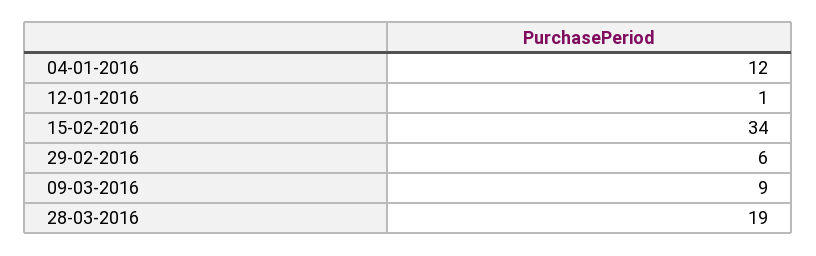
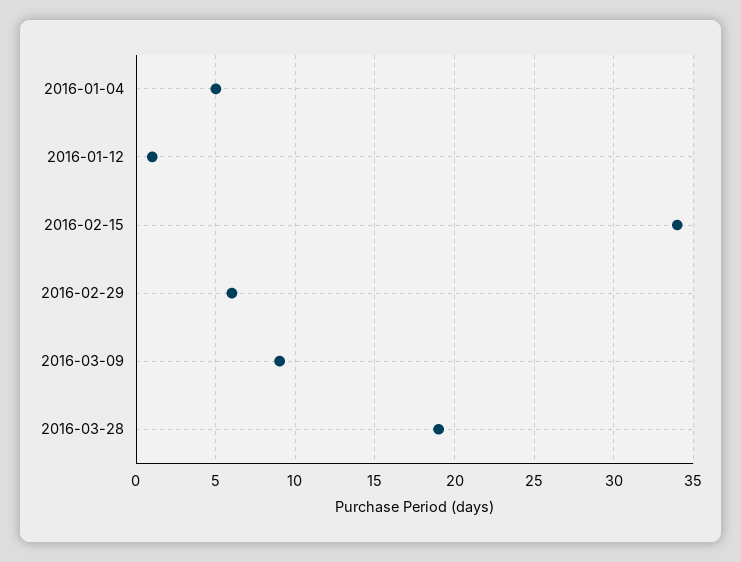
  {
-   "04-01-2016": 12,
+   "04-01-2016": 5,
    "12-01-2016": 1,
    "15-02-2016": 34,
    "29-02-2016": 6,
    "09-03-2016": 9,
    "28-03-2016": 19
  }

